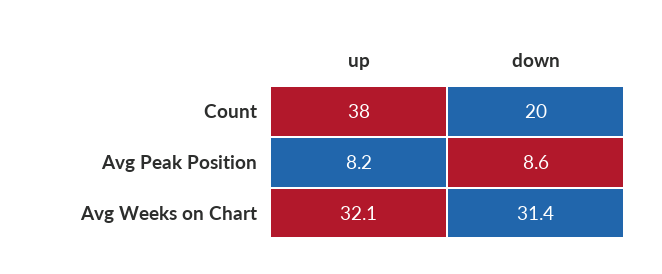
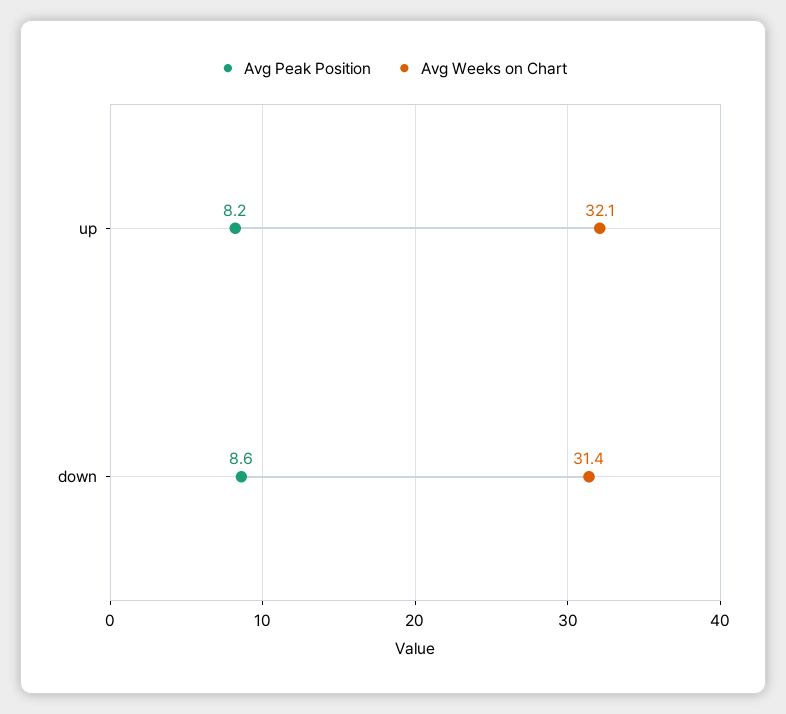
  {
-   "Count": {
-     "up": 38,
-     "down": 20
-   },
    "Avg Peak Position": {
      "up": 8.2,
      "down": 8.6
    },
    "Avg Weeks on Chart": {
      "up": 32.1,
      "down": 31.4
    }
  }

